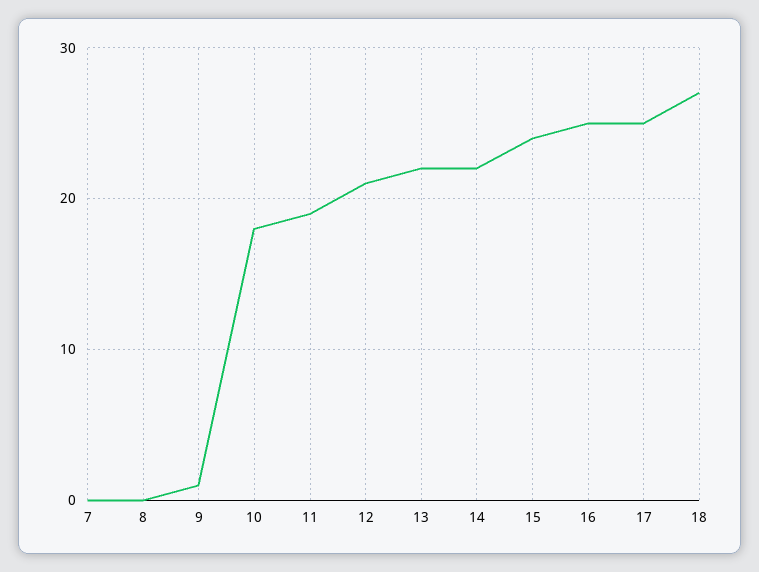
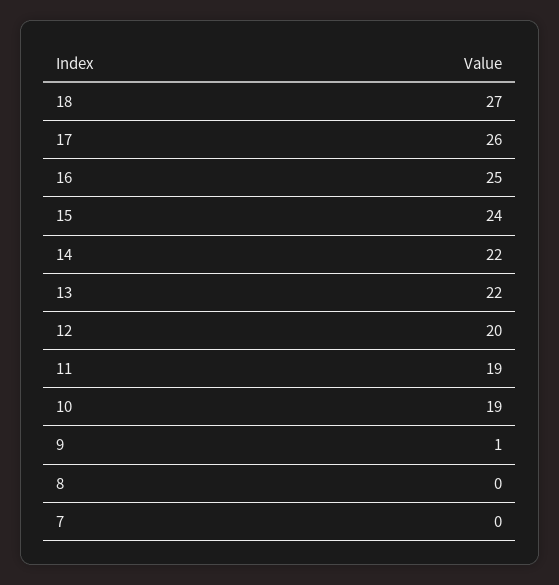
  {
    "7": 0,
    "8": 0,
    "9": 1,
-   "10": 18,
+   "10": 19,
    "11": 19,
-   "12": 21,
+   "12": 20,
    "13": 22,
    "14": 22,
    "15": 24,
    "16": 25,
-   "17": 25,
+   "17": 26,
    "18": 27
  }

